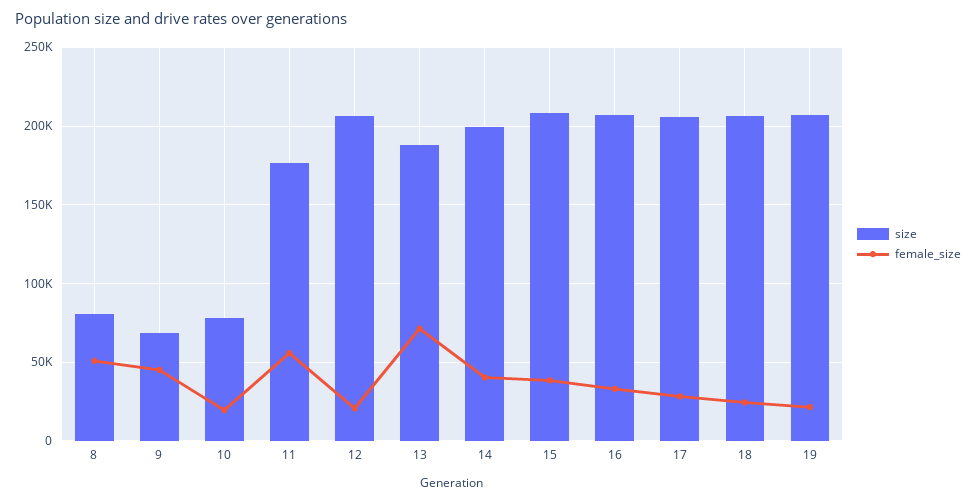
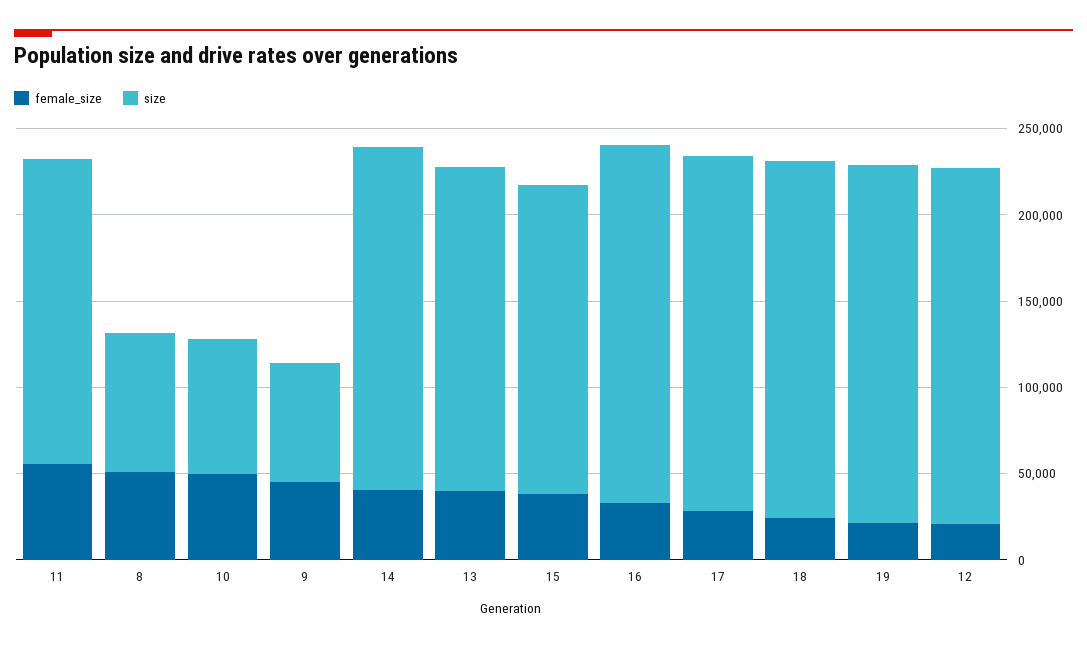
  {
    "size": {
      "8": 80000,
      "9": 70000,
      "10": 80000,
      "11": 175000,
      "12": 205000,
      "13": 190000,
      "14": 200000,
-     "15": 210000,
+     "15": 180000,
      "16": 205000,
      "17": 205000,
      "18": 205000,
      "19": 205000
    },
    "female_size": {
      "8": 50000,
      "9": 45000,
-     "10": 20000,
+     "10": 50000,
      "11": 55000,
      "12": 20000,
-     "13": 70000,
+     "13": 40000,
      "14": 40000,
      "15": 40000,
      "16": 35000,
      "17": 30000,
      "18": 25000,
      "19": 20000
    }
  }

